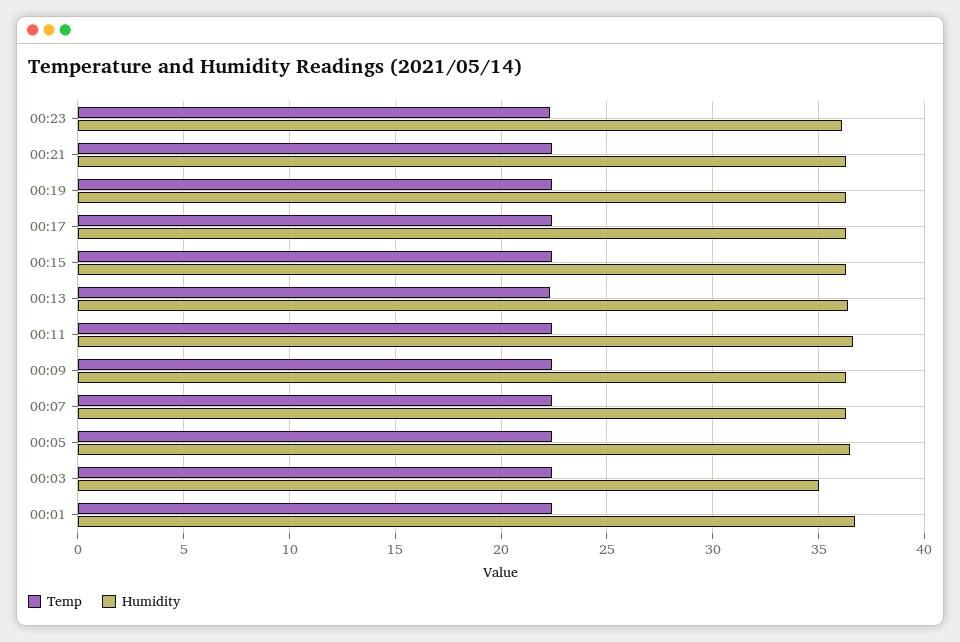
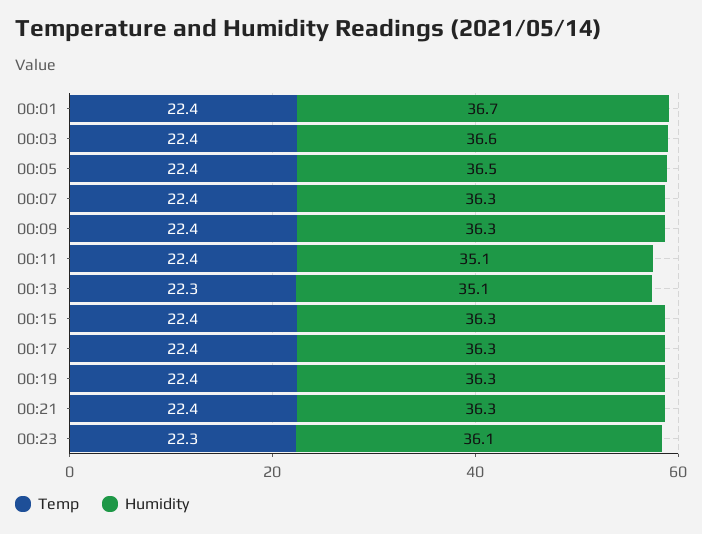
  {
    "Temp": {
      "00:23": 22.3,
      "00:21": 22.4,
      "00:19": 22.4,
      "00:17": 22.4,
      "00:15": 22.4,
      "00:13": 22.3,
      "00:11": 22.4,
      "00:09": 22.4,
      "00:07": 22.4,
      "00:05": 22.4,
      "00:03": 22.4,
      "00:01": 22.4
    },
    "Humidity": {
      "00:23": 36.1,
      "00:21": 36.3,
      "00:19": 36.3,
      "00:17": 36.3,
      "00:15": 36.3,
-     "00:13": 36.5,
+     "00:13": 35.1,
-     "00:11": 36.5,
+     "00:11": 35.1,
      "00:09": 36.3,
      "00:07": 36.3,
      "00:05": 36.5,
-     "00:03": 35,
+     "00:03": 36.6,
      "00:01": 36.7
    }
  }

